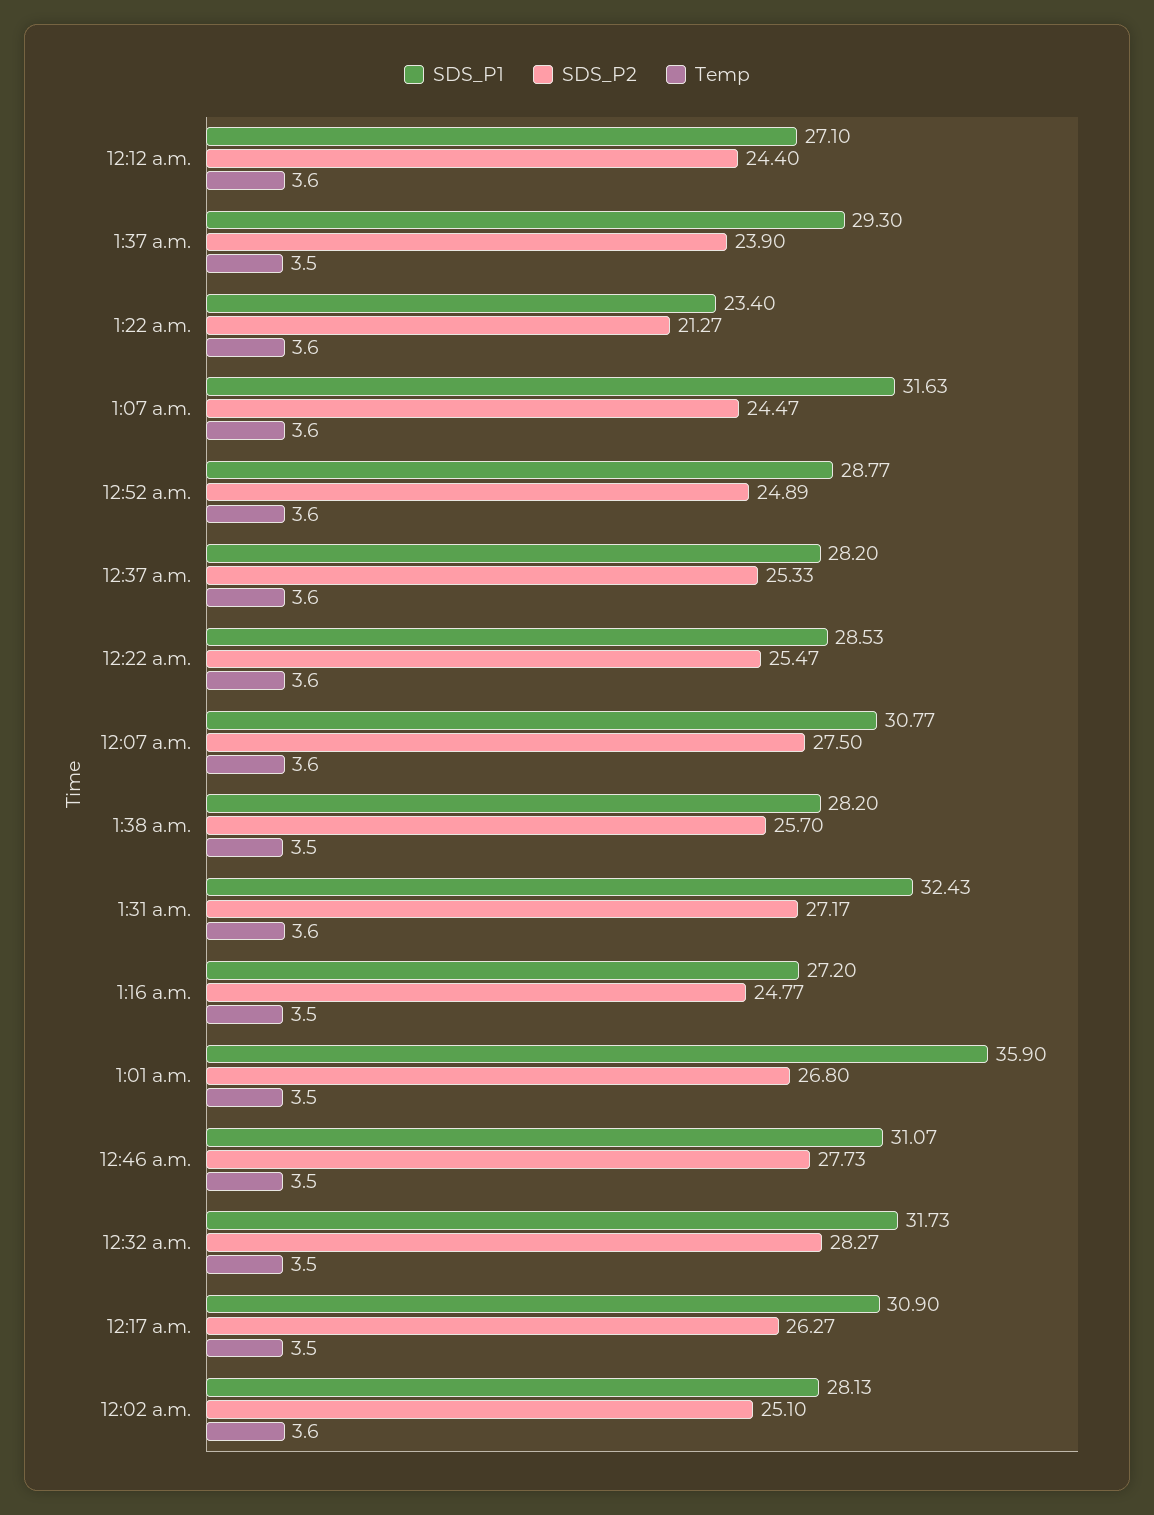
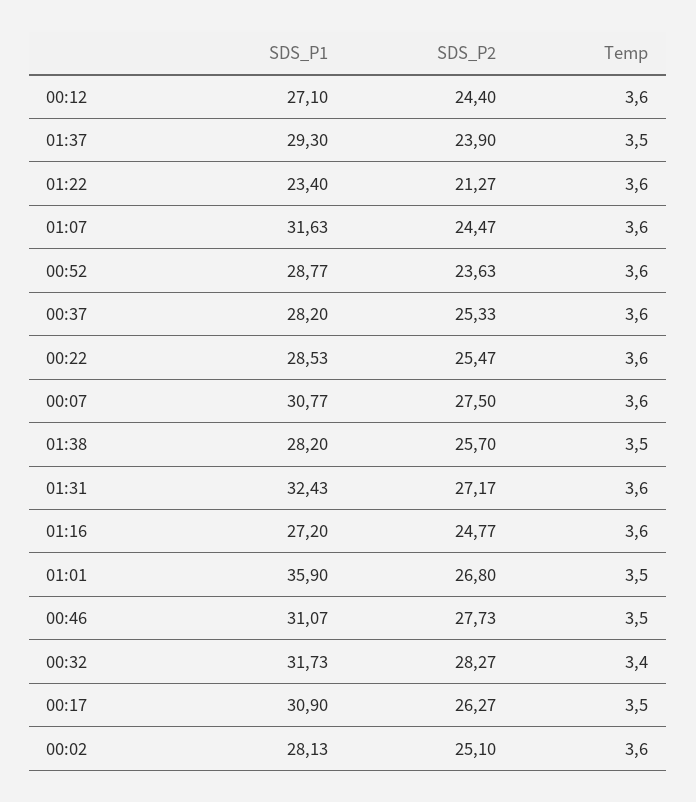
  {
    "SDS_P1": {
      "12:12 a.m.": 27.1,
      "1:37 a.m.": 29.3,
      "1:22 a.m.": 23.4,
      "1:07 a.m.": 31.63,
      "12:52 a.m.": 28.77,
      "12:37 a.m.": 28.2,
      "12:22 a.m.": 28.53,
      "12:07 a.m.": 30.77,
      "1:38 a.m.": 28.2,
      "1:31 a.m.": 32.43,
      "1:16 a.m.": 27.2,
      "1:01 a.m.": 35.9,
      "12:46 a.m.": 31.07,
      "12:32 a.m.": 31.73,
      "12:17 a.m.": 30.9,
      "12:02 a.m.": 28.13
    },
    "SDS_P2": {
      "12:12 a.m.": 24.4,
      "1:37 a.m.": 23.9,
      "1:22 a.m.": 21.27,
      "1:07 a.m.": 24.47,
-     "12:52 a.m.": 24.89,
+     "12:52 a.m.": 23.63,
      "12:37 a.m.": 25.33,
      "12:22 a.m.": 25.47,
      "12:07 a.m.": 27.5,
      "1:38 a.m.": 25.7,
      "1:31 a.m.": 27.17,
      "1:16 a.m.": 24.77,
      "1:01 a.m.": 26.8,
      "12:46 a.m.": 27.73,
      "12:32 a.m.": 28.27,
      "12:17 a.m.": 26.27,
      "12:02 a.m.": 25.1
    },
    "Temp": {
      "12:12 a.m.": 3.6,
      "1:37 a.m.": 3.5,
      "1:22 a.m.": 3.6,
      "1:07 a.m.": 3.6,
      "12:52 a.m.": 3.6,
      "12:37 a.m.": 3.6,
      "12:22 a.m.": 3.6,
      "12:07 a.m.": 3.6,
      "1:38 a.m.": 3.5,
      "1:31 a.m.": 3.6,
-     "1:16 a.m.": 3.5,
+     "1:16 a.m.": 3.6,
      "1:01 a.m.": 3.5,
      "12:46 a.m.": 3.5,
-     "12:32 a.m.": 3.5,
+     "12:32 a.m.": 3.4,
      "12:17 a.m.": 3.5,
      "12:02 a.m.": 3.6
    }
  }

